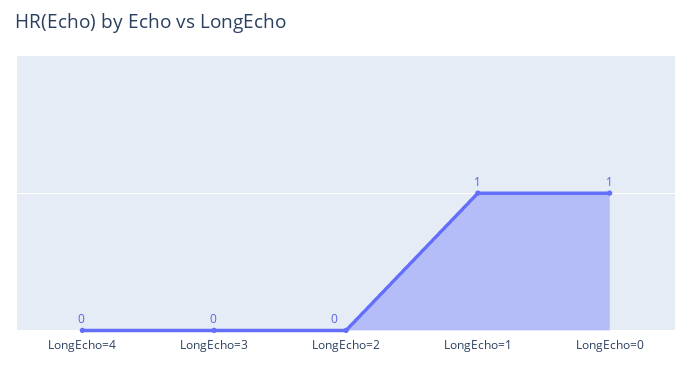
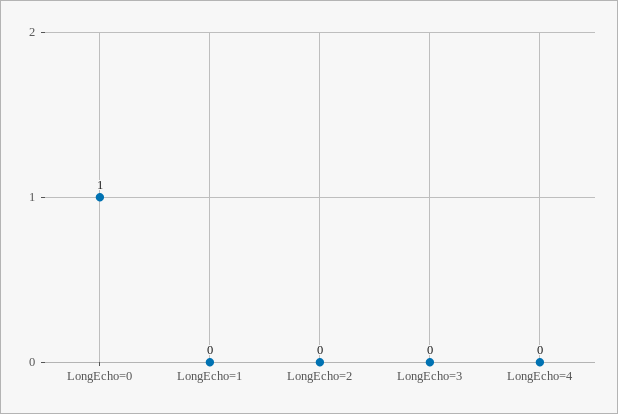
  {
    "LongEcho=4": 0,
    "LongEcho=3": 0,
    "LongEcho=2": 0,
-   "LongEcho=1": 1,
+   "LongEcho=1": 0,
    "LongEcho=0": 1
  }

